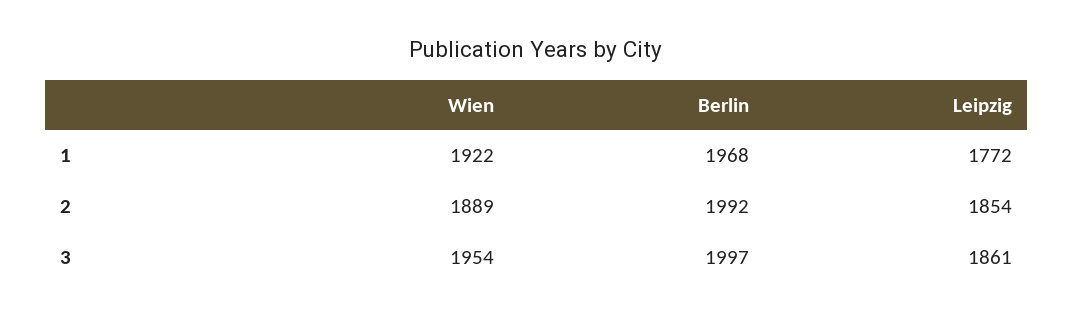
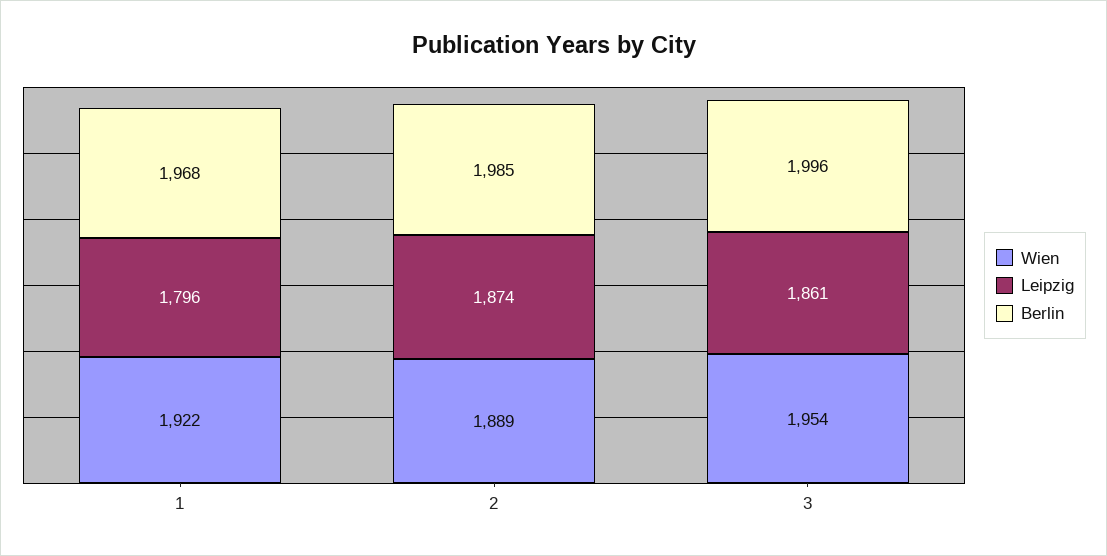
  {
    "Wien": {
      "1": 1922,
      "2": 1889,
      "3": 1954
    },
    "Berlin": {
      "1": 1968,
-     "2": 1992,
+     "2": 1985,
-     "3": 1997
+     "3": 1996
    },
    "Leipzig": {
-     "1": 1772,
+     "1": 1796,
-     "2": 1854,
+     "2": 1874,
      "3": 1861
    }
  }

